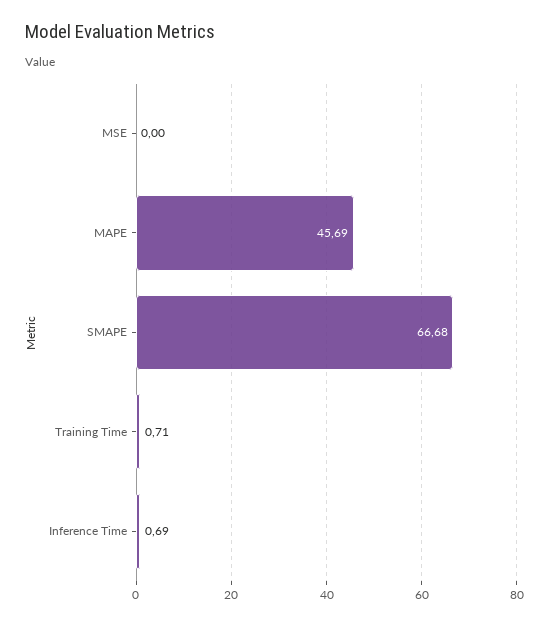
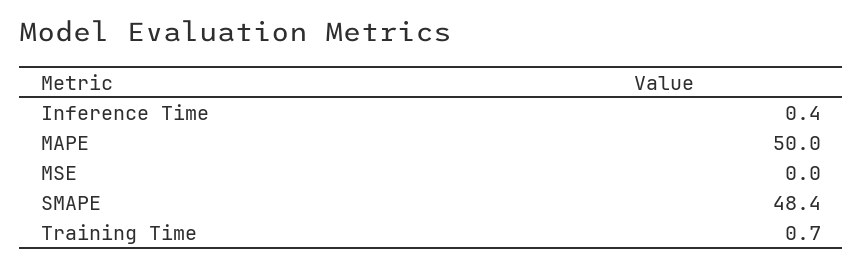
  {
    "MSE": 0,
-   "MAPE": 45.69,
+   "MAPE": 50,
-   "SMAPE": 66.68,
+   "SMAPE": 48.4,
    "Training Time": 0.71,
-   "Inference Time": 0.69
+   "Inference Time": 0.4
  }

